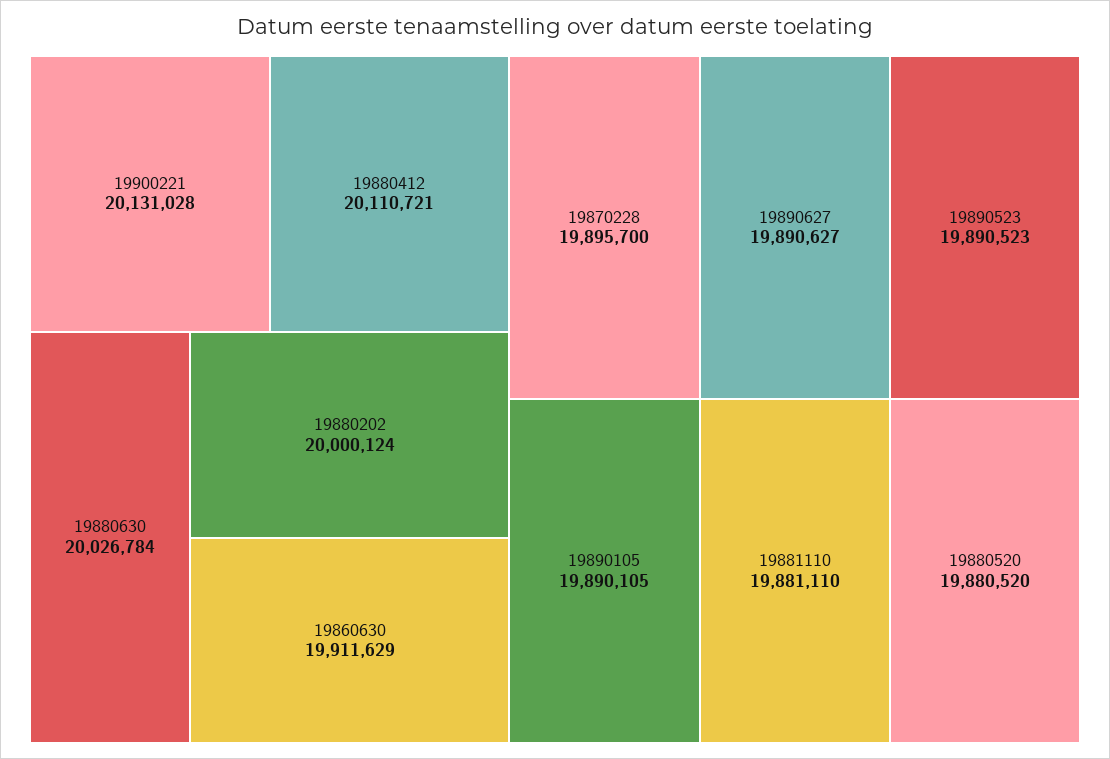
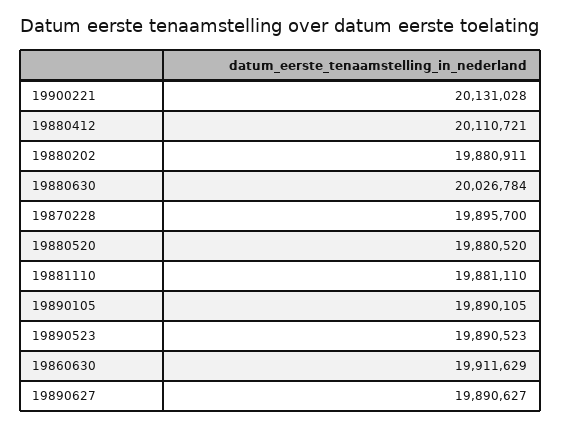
  {
    "19900221": 20131028,
    "19880412": 20110721,
    "19880630": 20026784,
-   "19880202": 20000124,
+   "19880202": 19880911,
    "19860630": 19911629,
    "19870228": 19895700,
    "19890627": 19890627,
    "19890523": 19890523,
    "19890105": 19890105,
    "19881110": 19881110,
    "19880520": 19880520
  }

